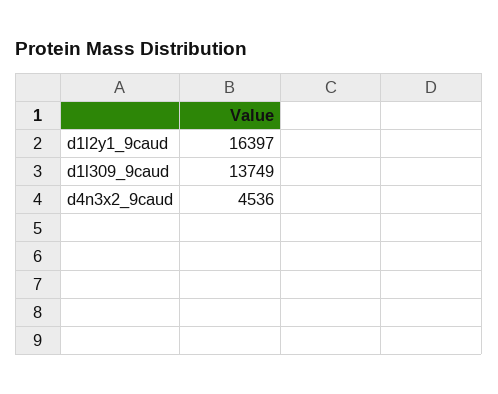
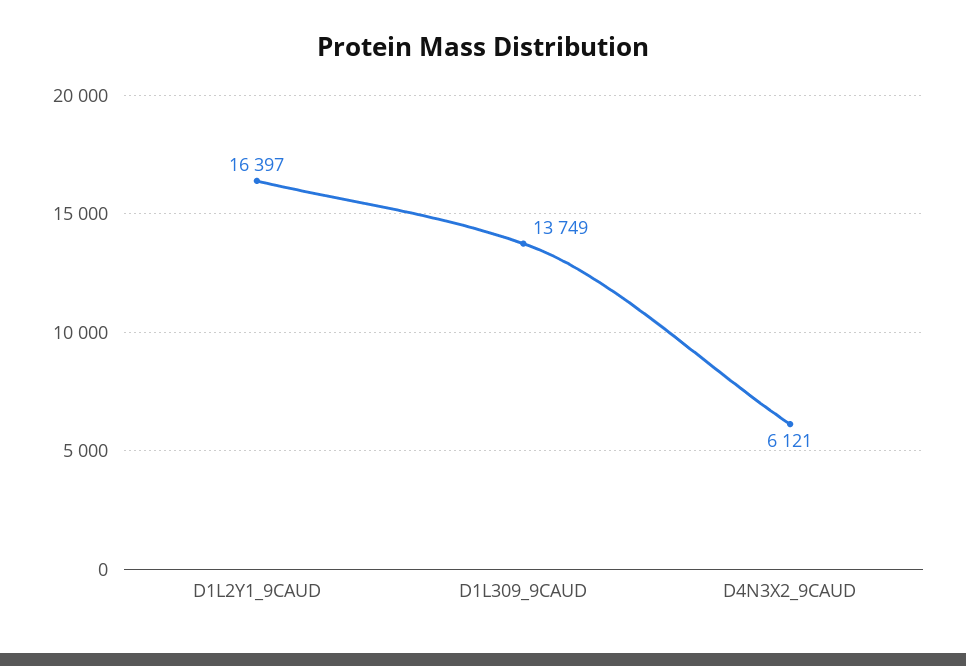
  {
    "d1l2y1_9caud": 16397,
    "d1l309_9caud": 13749,
-   "d4n3x2_9caud": 4536
+   "d4n3x2_9caud": 6121
  }

